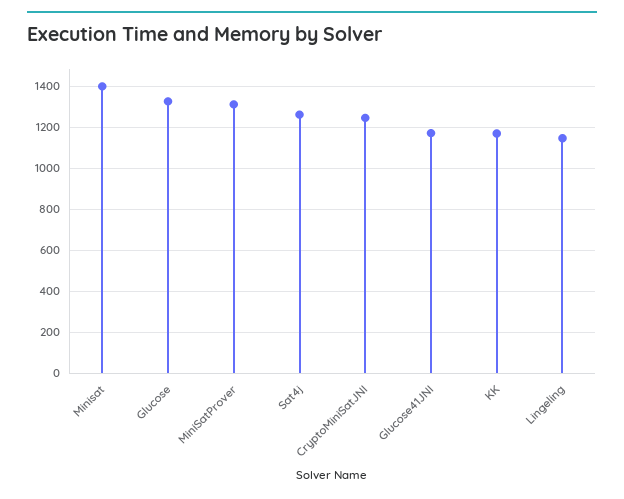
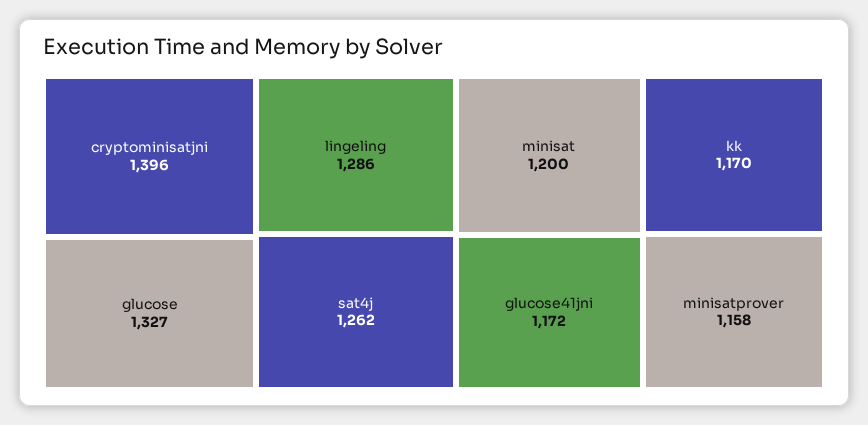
  {
-   "Minisat": 1400,
+   "Minisat": 1200,
    "Glucose": 1327,
-   "MiniSatProver": 1300,
+   "MiniSatProver": 1158,
    "Sat4j": 1262,
-   "CryptoMiniSatJNI": 1250,
+   "CryptoMiniSatJNI": 1396,
    "Glucose41JNI": 1172,
    "KK": 1170,
-   "Lingeling": 1150
+   "Lingeling": 1286
  }

